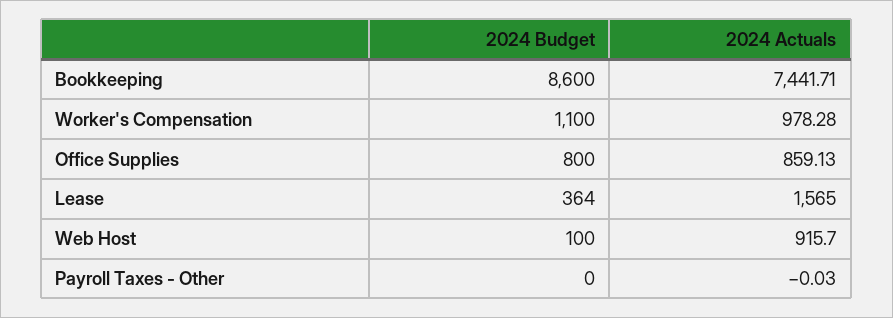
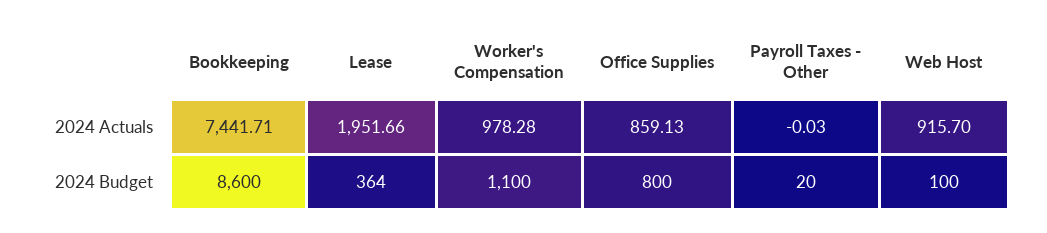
  {
    "2024 Budget": {
      "Bookkeeping": 8600,
      "Worker's Compensation": 1100,
      "Office Supplies": 800,
      "Lease": 364,
      "Web Host": 100,
-     "Payroll Taxes - Other": 0
+     "Payroll Taxes - Other": 20
    },
    "2024 Actuals": {
      "Bookkeeping": 7441.71,
      "Worker's Compensation": 978.28,
      "Office Supplies": 859.13,
-     "Lease": 1565,
+     "Lease": 1951.66,
      "Web Host": 915.7,
      "Payroll Taxes - Other": -0.03
    }
  }

